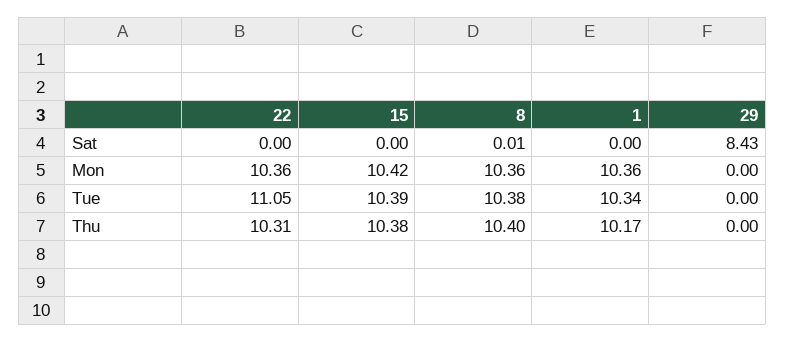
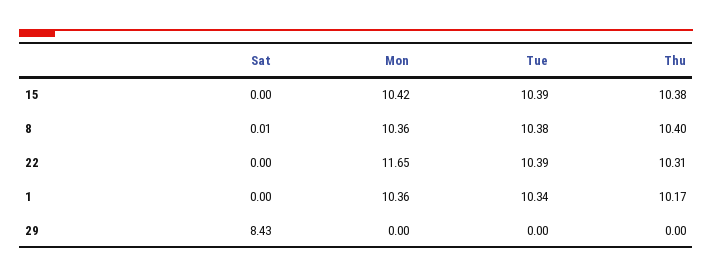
  {
    "22": {
      "Sat": 0,
-     "Mon": 10.36,
+     "Mon": 11.65,
-     "Tue": 11.05,
+     "Tue": 10.39,
      "Thu": 10.31
    },
    "15": {
      "Sat": 0,
      "Mon": 10.42,
      "Tue": 10.39,
      "Thu": 10.38
    },
    "8": {
      "Sat": 0.01,
      "Mon": 10.36,
      "Tue": 10.38,
      "Thu": 10.4
    },
    "1": {
      "Sat": 0,
      "Mon": 10.36,
      "Tue": 10.34,
      "Thu": 10.17
    },
    "29": {
      "Sat": 8.43,
      "Mon": 0,
      "Tue": 0,
      "Thu": 0
    }
  }

